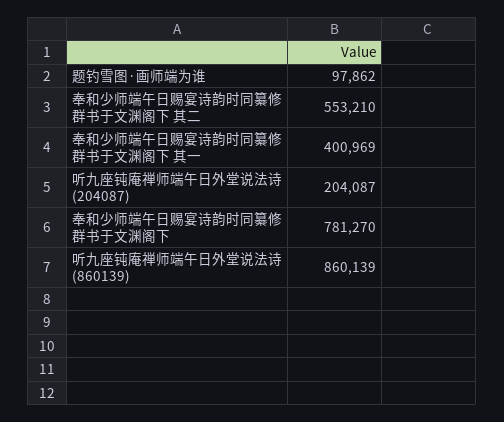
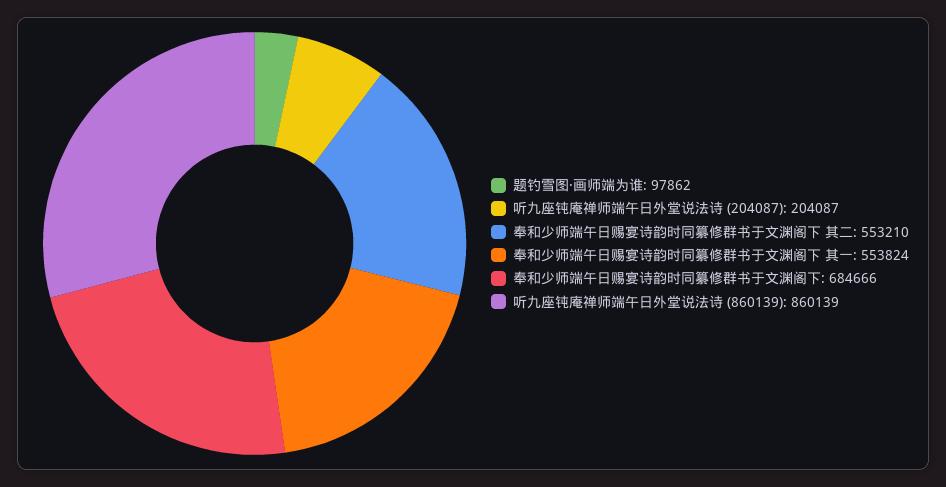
  {
    "题钓雪图·画师端为谁": 97862,
    "奉和少师端午日赐宴诗韵时同纂修群书于文渊阁下 其二": 553210,
-   "奉和少师端午日赐宴诗韵时同纂修群书于文渊阁下 其一": 400969,
+   "奉和少师端午日赐宴诗韵时同纂修群书于文渊阁下 其一": 553824,
    "听九座钝庵禅师端午日外堂说法诗 (204087)": 204087,
-   "奉和少师端午日赐宴诗韵时同纂修群书于文渊阁下": 781270,
+   "奉和少师端午日赐宴诗韵时同纂修群书于文渊阁下": 684666,
    "听九座钝庵禅师端午日外堂说法诗 (860139)": 860139
  }

